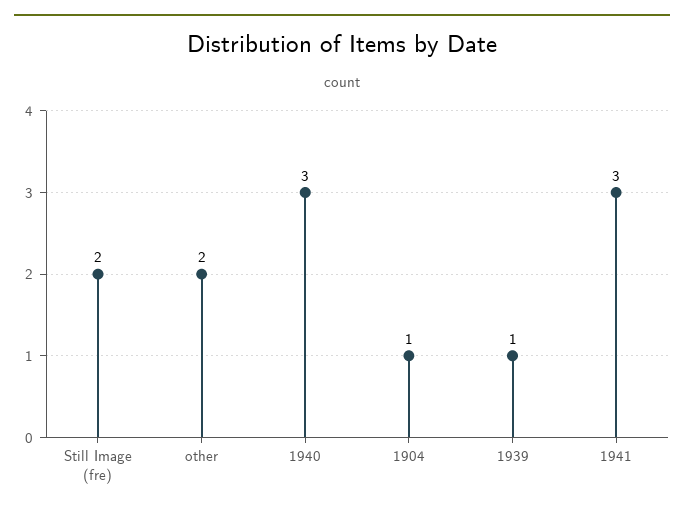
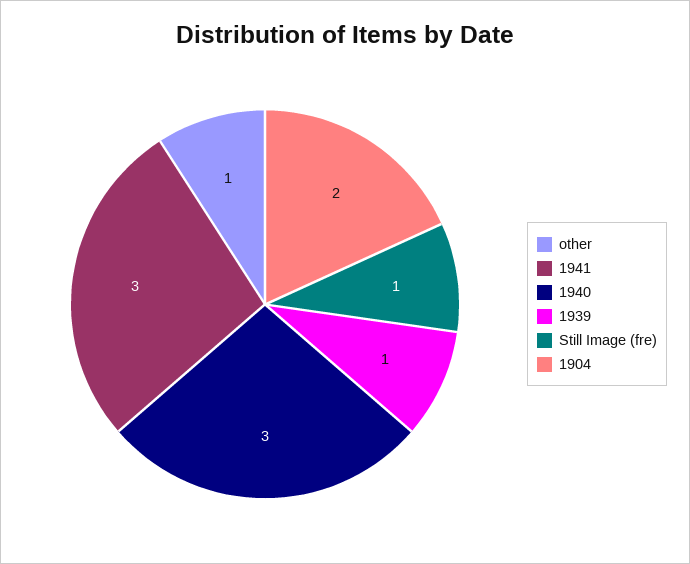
  {
-   "Still Image (fre)": 2,
+   "Still Image (fre)": 1,
-   "other": 2,
+   "other": 1,
    "1940": 3,
-   "1904": 1,
+   "1904": 2,
    "1939": 1,
    "1941": 3
  }

